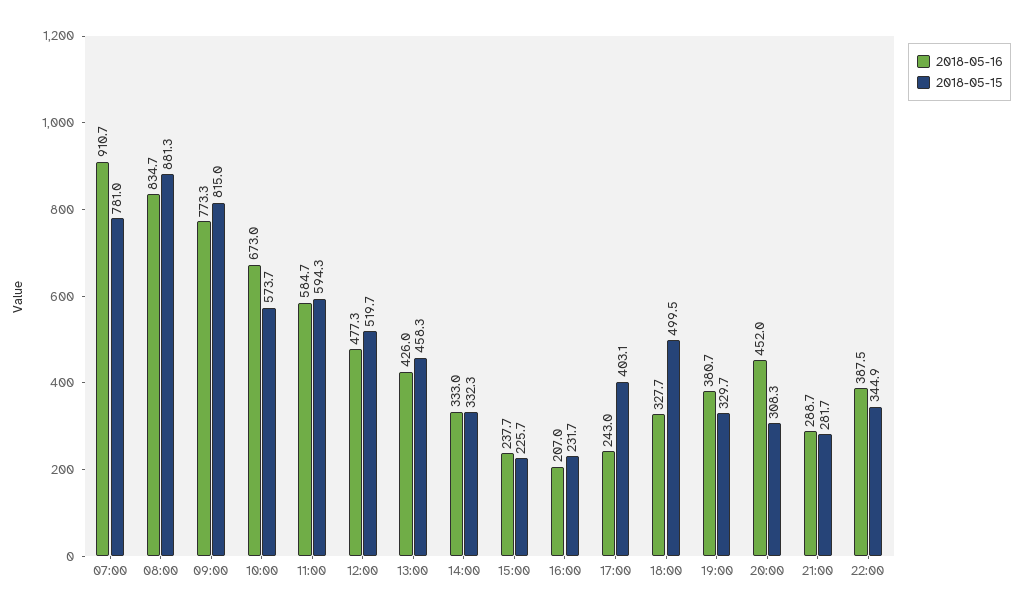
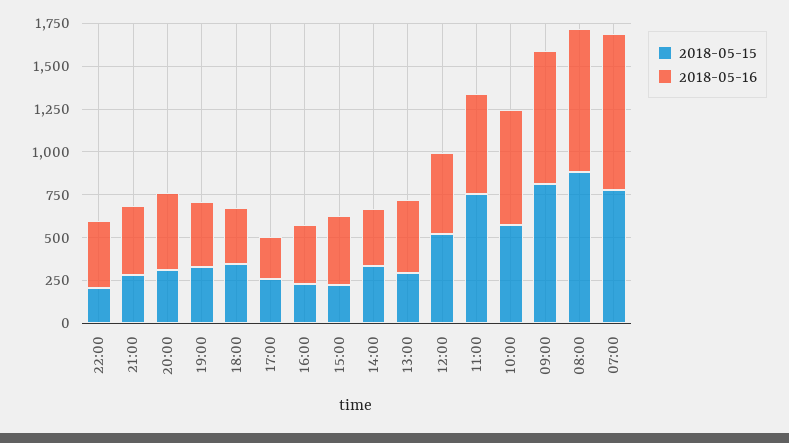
  {
    "2018-05-16": {
      "07:00": 910.7,
      "08:00": 834.7,
      "09:00": 773.3,
      "10:00": 673,
      "11:00": 584.7,
      "12:00": 477.3,
      "13:00": 426,
      "14:00": 333,
-     "15:00": 237.7,
+     "15:00": 400,
-     "16:00": 207,
+     "16:00": 350,
      "17:00": 243,
      "18:00": 327.7,
      "19:00": 380.7,
      "20:00": 452,
-     "21:00": 288.7,
+     "21:00": 400,
      "22:00": 387.5
    },
    "2018-05-15": {
      "07:00": 781,
      "08:00": 881.3,
      "09:00": 815,
      "10:00": 573.7,
-     "11:00": 594.3,
+     "11:00": 750,
      "12:00": 519.7,
-     "13:00": 458.3,
+     "13:00": 300,
      "14:00": 332.3,
      "15:00": 225.7,
      "16:00": 231.7,
-     "17:00": 403.1,
+     "17:00": 250,
-     "18:00": 499.5,
+     "18:00": 350,
      "19:00": 329.7,
      "20:00": 308.3,
      "21:00": 281.7,
-     "22:00": 344.9
+     "22:00": 200
    }
  }

